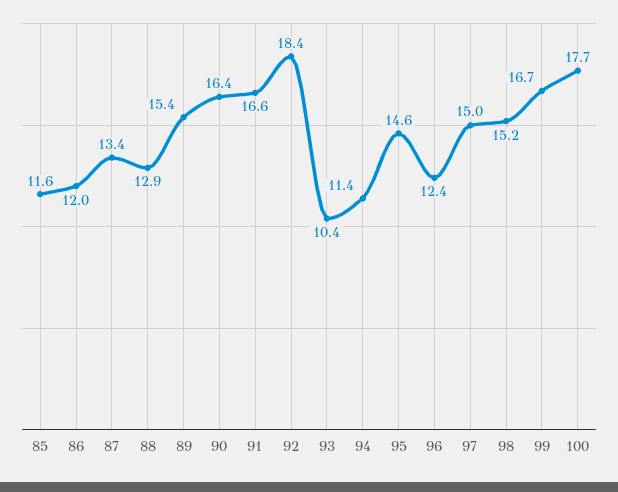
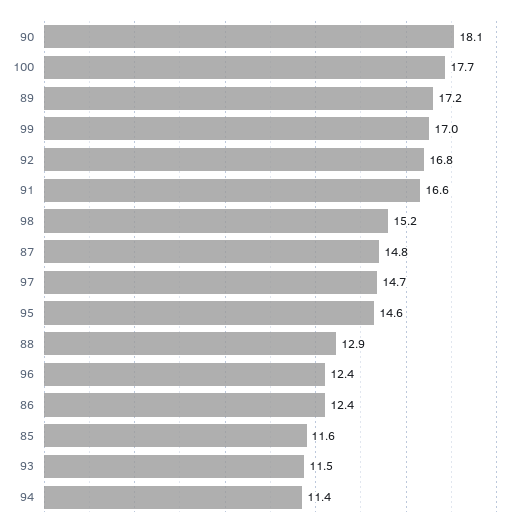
  {
    "85": 11.6,
-   "86": 12,
+   "86": 12.4,
-   "87": 13.4,
+   "87": 14.8,
    "88": 12.9,
-   "89": 15.4,
+   "89": 17.2,
-   "90": 16.4,
+   "90": 18.1,
    "91": 16.6,
-   "92": 18.4,
+   "92": 16.8,
-   "93": 10.4,
+   "93": 11.5,
    "94": 11.4,
    "95": 14.6,
    "96": 12.4,
-   "97": 15,
+   "97": 14.7,
    "98": 15.2,
-   "99": 16.7,
+   "99": 17,
    "100": 17.7
  }

